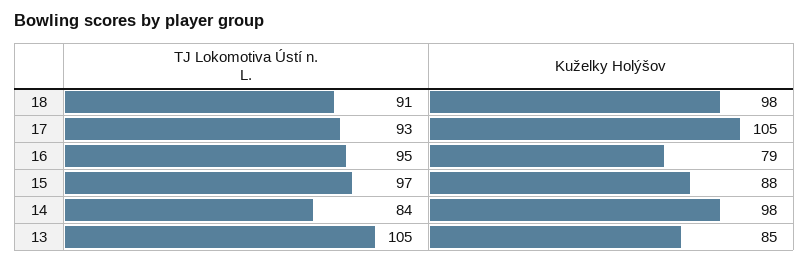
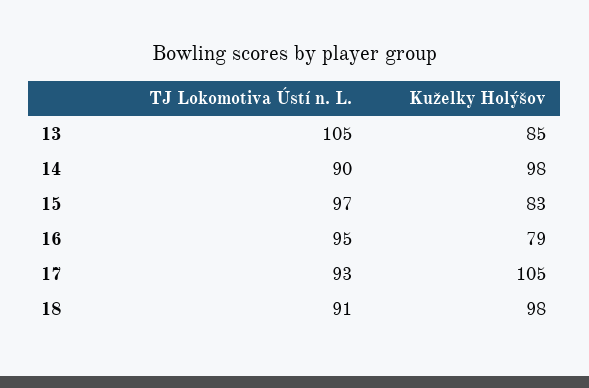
  {
    "TJ Lokomotiva Ústí n. L.": {
      "18": 91,
      "17": 93,
      "16": 95,
      "15": 97,
-     "14": 84,
+     "14": 90,
      "13": 105
    },
    "Kuželky Holýšov": {
      "18": 98,
      "17": 105,
      "16": 79,
-     "15": 88,
+     "15": 83,
      "14": 98,
      "13": 85
    }
  }

